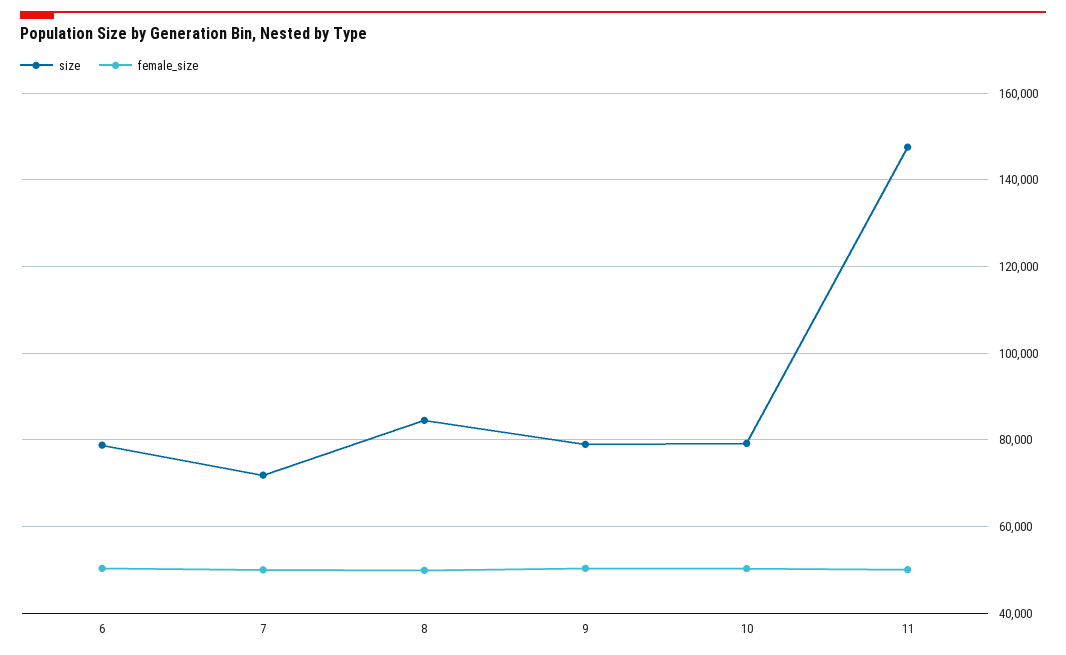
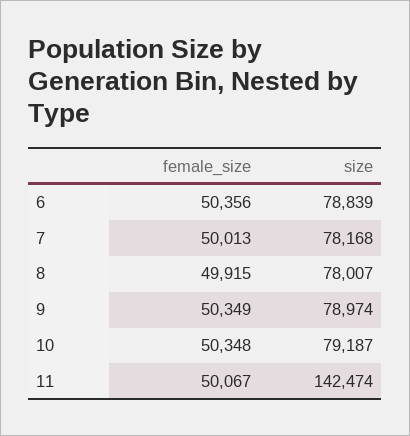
  {
    "size": {
      "6": 78839,
-     "7": 72000,
+     "7": 78168,
-     "8": 84000,
+     "8": 78007,
      "9": 78974,
      "10": 79187,
-     "11": 148000
+     "11": 142474
    },
    "female_size": {
      "6": 50356,
      "7": 50013,
      "8": 49915,
      "9": 50349,
      "10": 50348,
      "11": 50067
    }
  }

